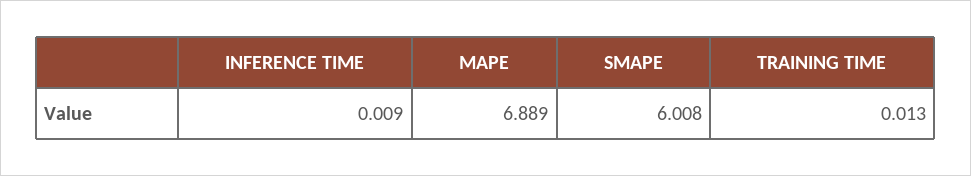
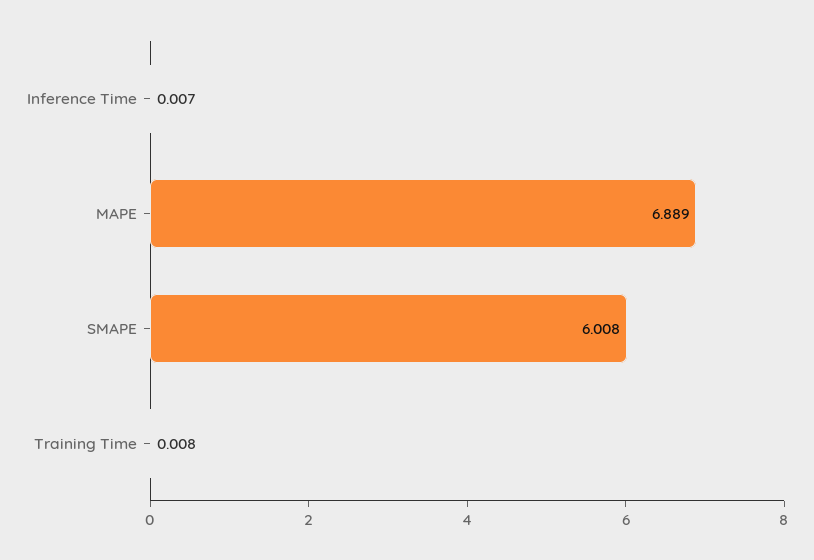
  {
-   "INFERENCE TIME": 0.009,
+   "INFERENCE TIME": 0.007,
    "MAPE": 6.889,
    "SMAPE": 6.008,
-   "TRAINING TIME": 0.013
+   "TRAINING TIME": 0.008
  }

